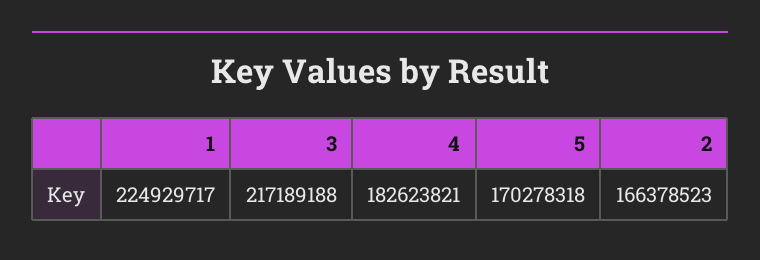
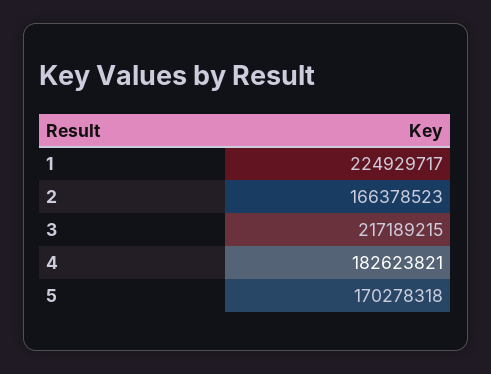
  {
    "1": 224929717,
-   "3": 217189188,
+   "3": 217189215,
    "4": 182623821,
    "5": 170278318,
    "2": 166378523
  }

